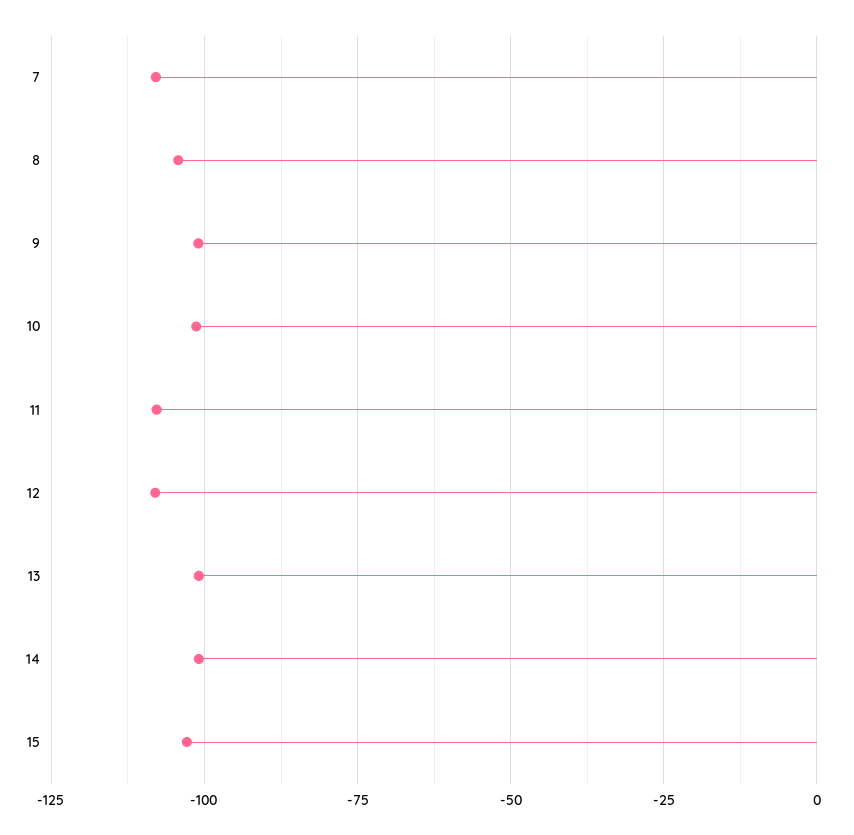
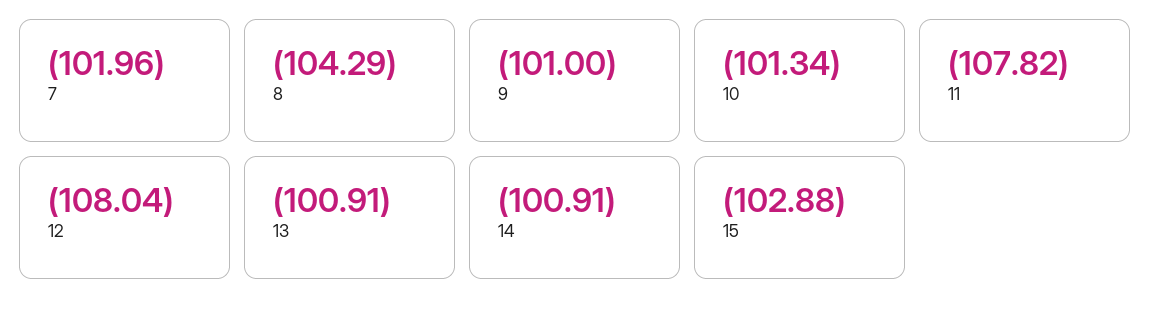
  {
-   "7": -107.5,
+   "7": -101.96,
    "8": -104.29,
    "9": -101,
    "10": -101.34,
    "11": -107.82,
    "12": -108.04,
    "13": -100.91,
    "14": -100.91,
    "15": -102.88
  }

